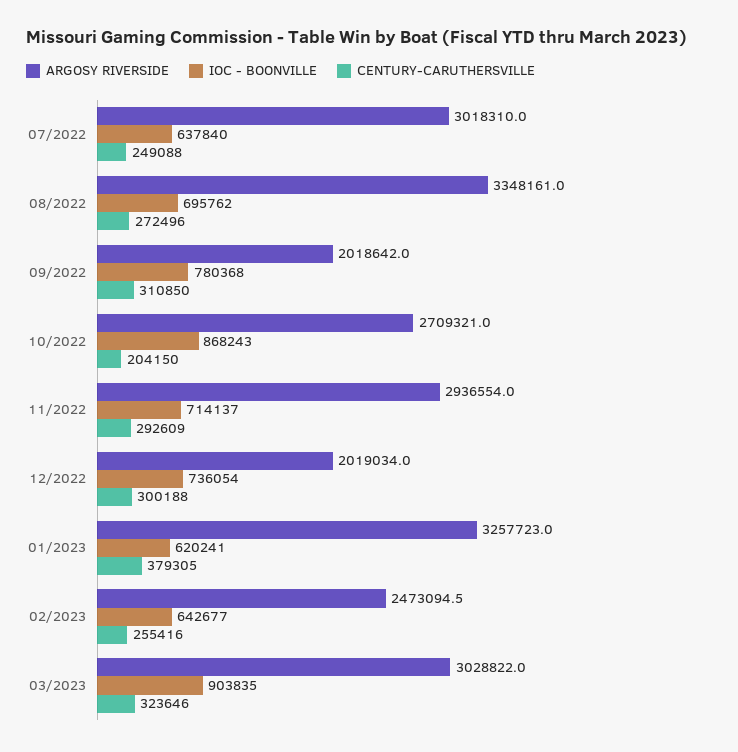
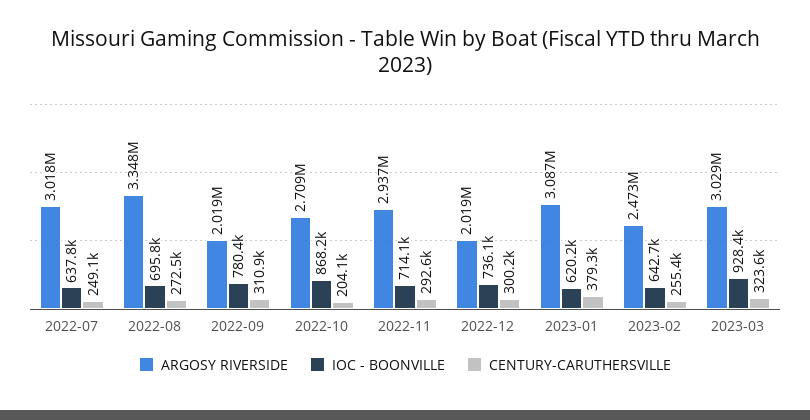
  {
    "ARGOSY RIVERSIDE": {
      "07/2022": 3018310,
      "08/2022": 3348161,
      "09/2022": 2018642,
      "10/2022": 2709321,
      "11/2022": 2936554,
      "12/2022": 2019034,
-     "01/2023": 3257723,
+     "01/2023": 3087000,
      "02/2023": 2473094.5,
      "03/2023": 3028822
    },
    "IOC - BOONVILLE": {
      "07/2022": 637840,
      "08/2022": 695762,
      "09/2022": 780368,
      "10/2022": 868243,
      "11/2022": 714137,
      "12/2022": 736054,
      "01/2023": 620241,
      "02/2023": 642677,
-     "03/2023": 903835
+     "03/2023": 928400
    },
    "CENTURY-CARUTHERSVILLE": {
      "07/2022": 249088,
      "08/2022": 272496,
      "09/2022": 310850,
      "10/2022": 204150,
      "11/2022": 292609,
      "12/2022": 300188,
      "01/2023": 379305,
      "02/2023": 255416,
      "03/2023": 323646
    }
  }

